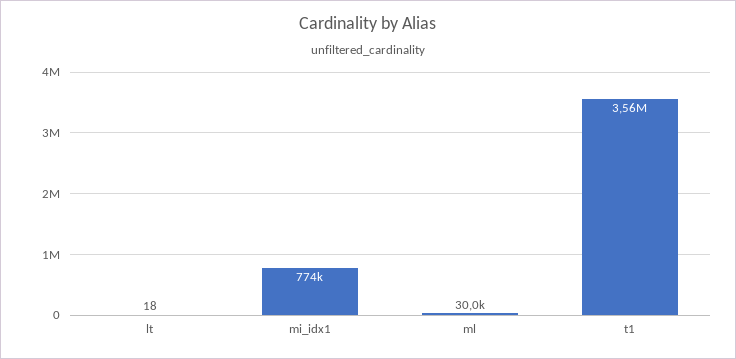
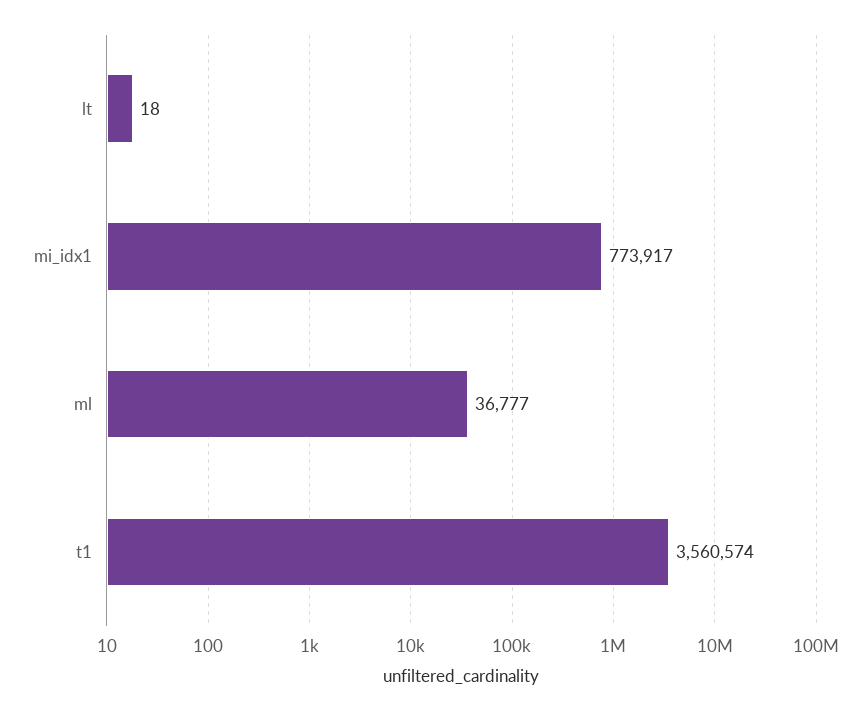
  {
    "lt": 18,
    "mi_idx1": 773917,
-   "ml": 30000,
+   "ml": 36777,
    "t1": 3560574
  }

